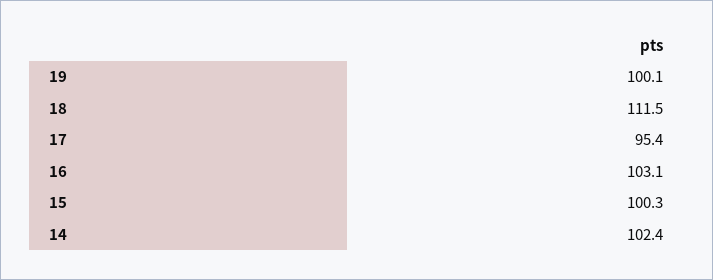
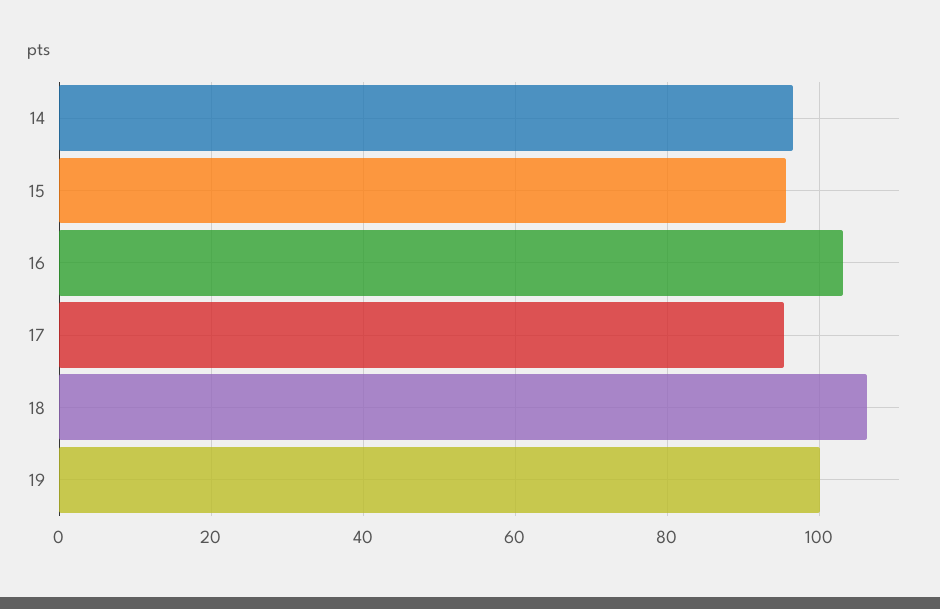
  {
    "19": 100.1,
-   "18": 111.5,
+   "18": 106,
    "17": 95.4,
    "16": 103.1,
-   "15": 100.3,
+   "15": 96,
-   "14": 102.4
+   "14": 96
  }

